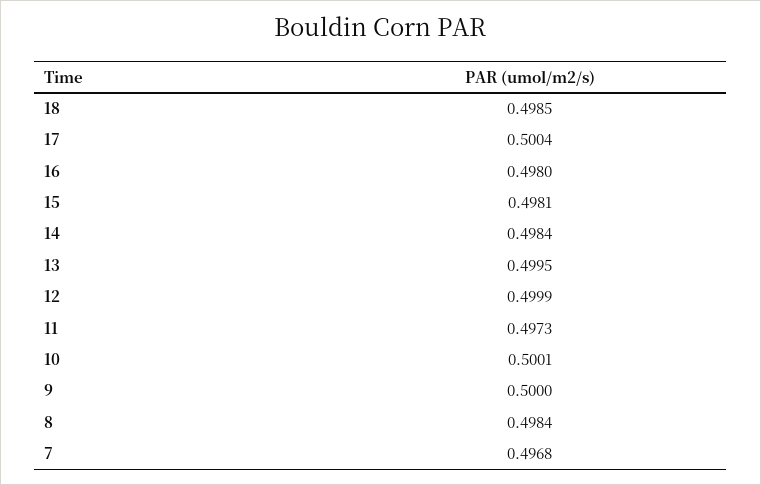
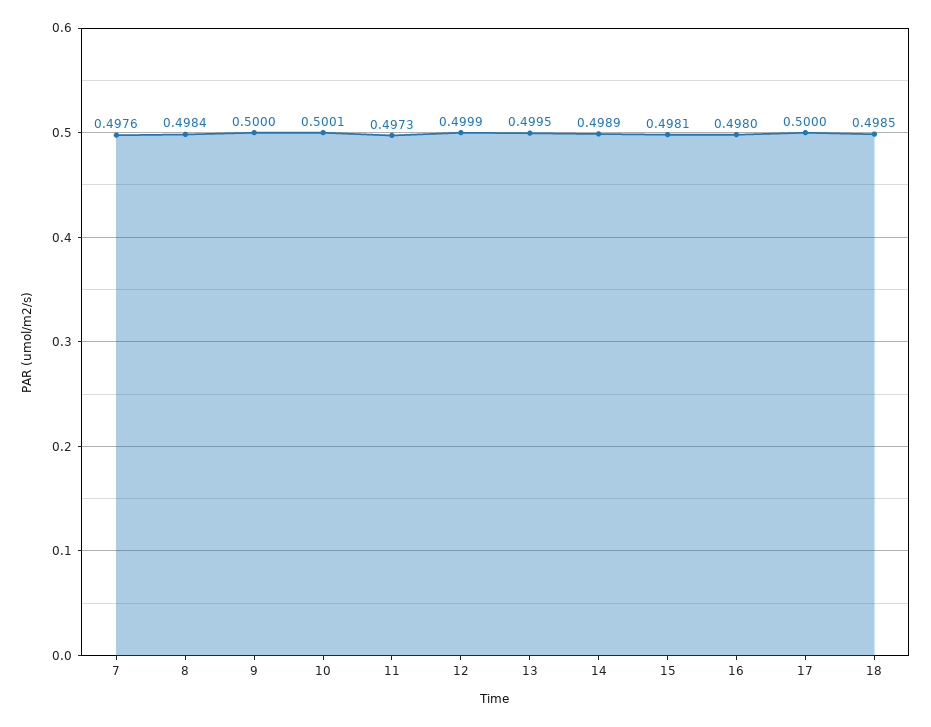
  {
    "18": 0.4985,
-   "17": 0.5004,
+   "17": 0.5,
    "16": 0.498,
    "15": 0.4981,
-   "14": 0.4984,
+   "14": 0.4989,
    "13": 0.4995,
    "12": 0.4999,
    "11": 0.4973,
    "10": 0.5001,
    "9": 0.5,
    "8": 0.4984,
-   "7": 0.4968
+   "7": 0.4976
  }

